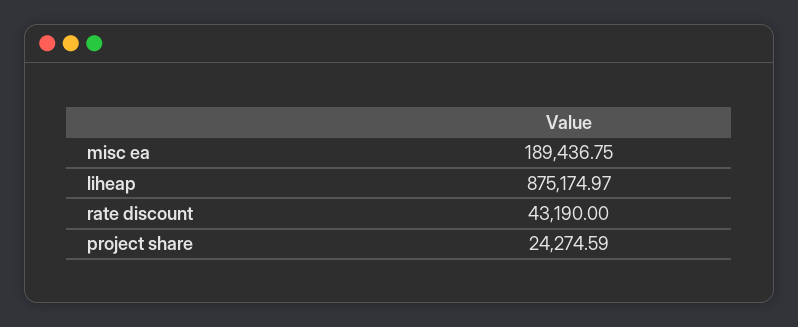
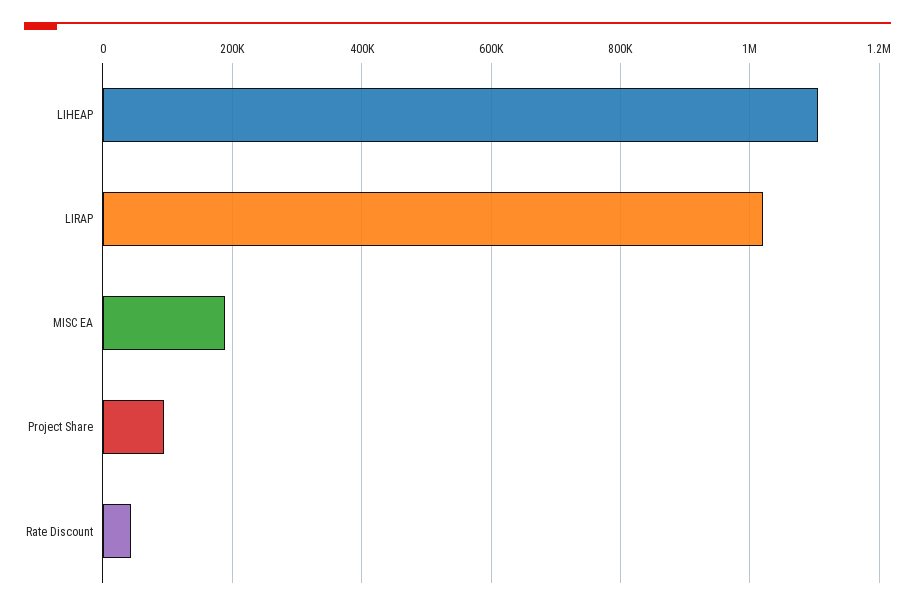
  {
    "misc ea": 189436.75,
-   "liheap": 875174.97,
+   "liheap": 1100000,
    "rate discount": 43190,
-   "project share": 24274.59
+   "project share": 100000,
+   "LIRAP": 1020000
  }

